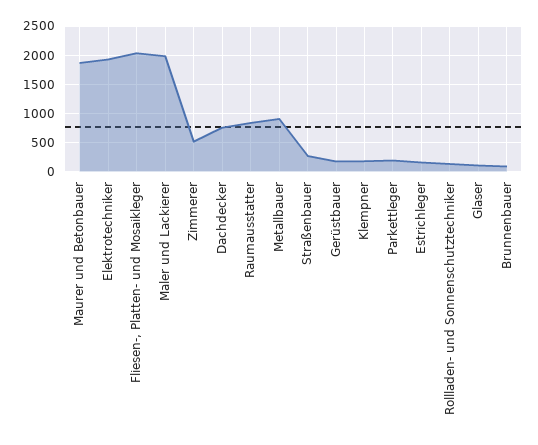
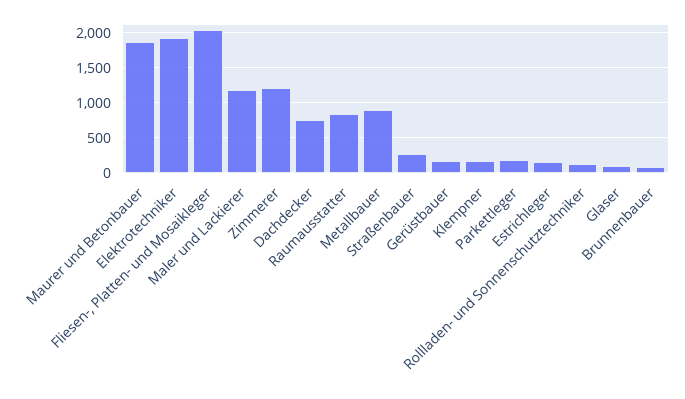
  {
    "Maurer und Betonbauer": 1900,
    "Elektrotechniker": 1900,
    "Fliesen-, Platten- und Mosaikleger": 2000,
-   "Maler und Lackierer": 2000,
+   "Maler und Lackierer": 1200,
-   "Zimmerer": 500,
+   "Zimmerer": 1200,
    "Dachdecker": 800,
    "Raumausstatter": 800,
    "Metallbauer": 900,
    "Straßenbauer": 300,
    "Gerüstbauer": 200,
    "Klempner": 200,
    "Parkettleger": 200,
    "Estrichleger": 200,
    "Rollladen- und Sonnenschutztechniker": 100,
    "Glaser": 100,
    "Brunnenbauer": 100
  }

